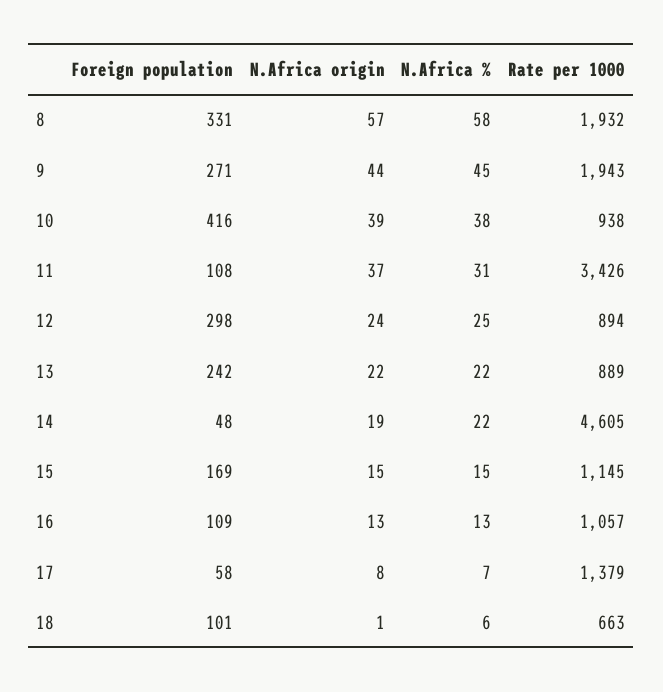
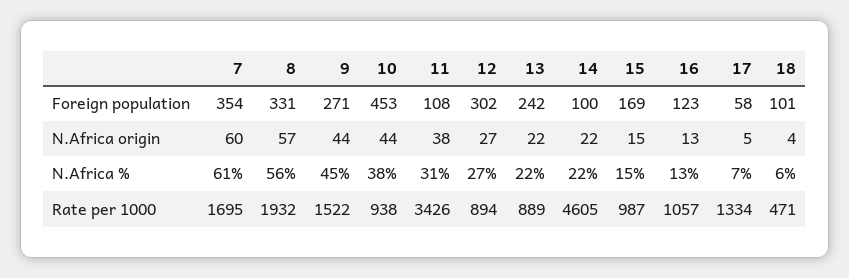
  {
    "Foreign population": {
      "8": 331,
      "9": 271,
-     "10": 416,
+     "10": 453,
      "11": 108,
-     "12": 298,
+     "12": 302,
      "13": 242,
-     "14": 48,
+     "14": 100,
      "15": 169,
-     "16": 109,
+     "16": 123,
      "17": 58,
-     "18": 101
+     "18": 101,
+     "7": 354
    },
    "N.Africa origin": {
      "8": 57,
      "9": 44,
-     "10": 39,
+     "10": 44,
-     "11": 37,
+     "11": 38,
-     "12": 24,
+     "12": 27,
      "13": 22,
-     "14": 19,
+     "14": 22,
      "15": 15,
      "16": 13,
-     "17": 8,
+     "17": 5,
-     "18": 1
+     "18": 4,
+     "7": 60
    },
    "N.Africa %": {
-     "8": 58,
+     "8": 56,
      "9": 45,
      "10": 38,
      "11": 31,
-     "12": 25,
+     "12": 27,
      "13": 22,
      "14": 22,
      "15": 15,
      "16": 13,
      "17": 7,
-     "18": 6
+     "18": 6,
+     "7": 61
    },
    "Rate per 1000": {
      "8": 1932,
-     "9": 1943,
+     "9": 1522,
      "10": 938,
      "11": 3426,
      "12": 894,
      "13": 889,
      "14": 4605,
-     "15": 1145,
+     "15": 987,
      "16": 1057,
-     "17": 1379,
+     "17": 1334,
-     "18": 663
+     "18": 471,
+     "7": 1695
    }
  }

